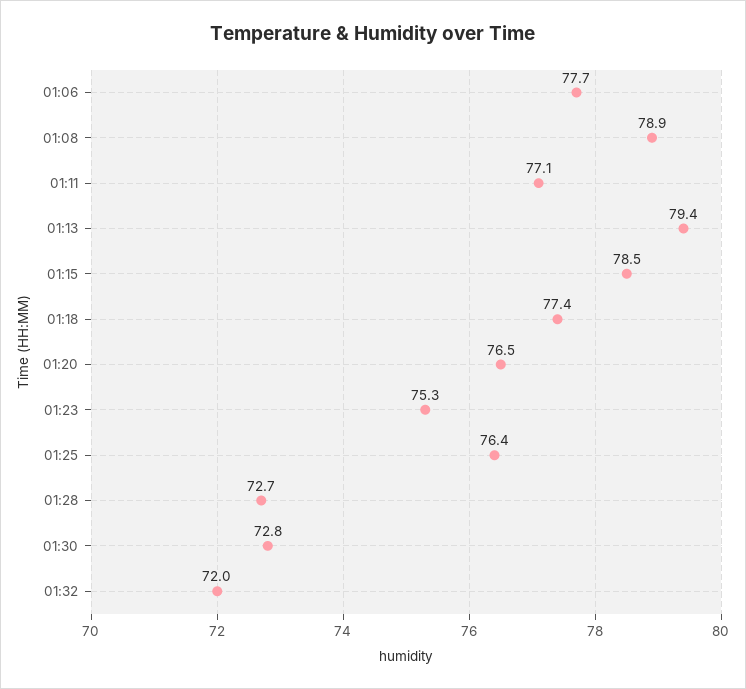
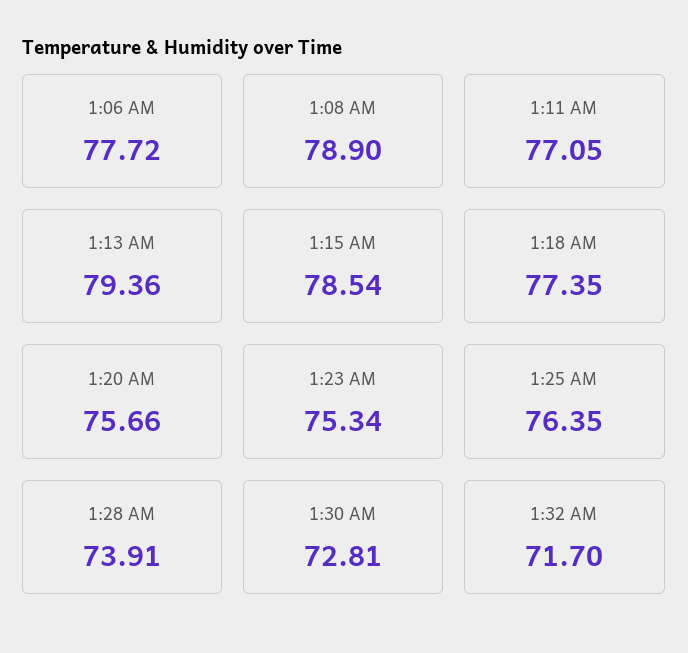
  {
    "01:06": 77.72,
    "01:08": 78.9,
    "01:11": 77.05,
    "01:13": 79.36,
    "01:15": 78.54,
    "01:18": 77.35,
-   "01:20": 76.5,
+   "01:20": 75.66,
    "01:23": 75.34,
    "01:25": 76.35,
-   "01:28": 72.7,
+   "01:28": 73.91,
    "01:30": 72.81,
-   "01:32": 72
+   "01:32": 71.7
  }

